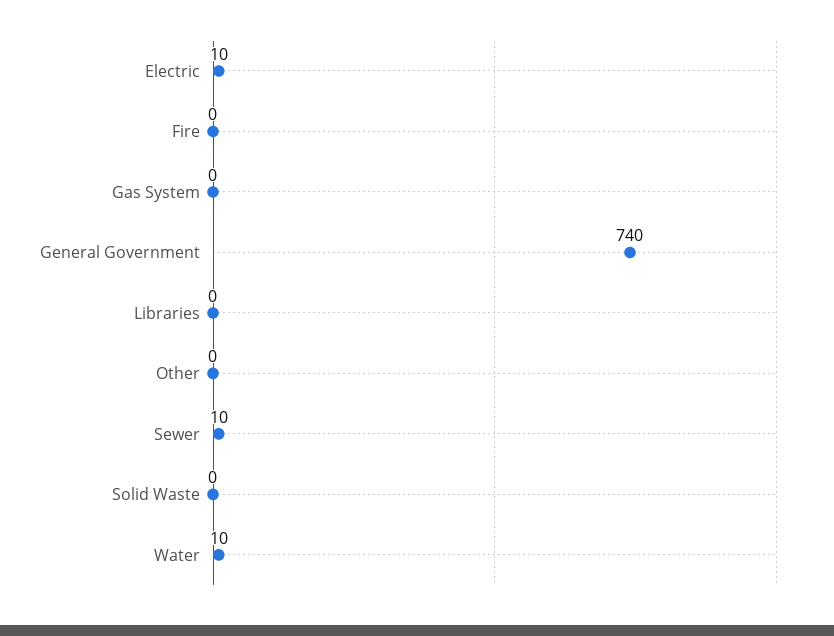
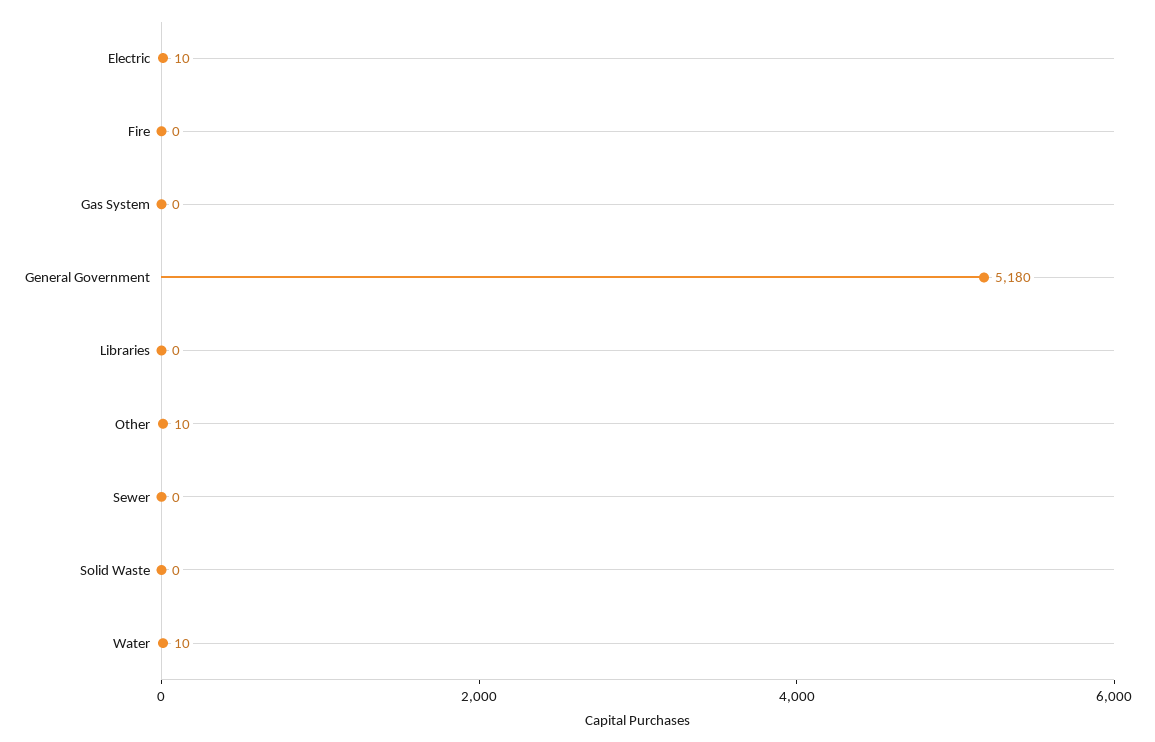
  {
    "Electric": 10,
    "Fire": 0,
    "Gas System": 0,
-   "General Government": 740,
+   "General Government": 5180,
    "Libraries": 0,
-   "Other": 0,
+   "Other": 10,
-   "Sewer": 10,
+   "Sewer": 0,
    "Solid Waste": 0,
    "Water": 10
  }

